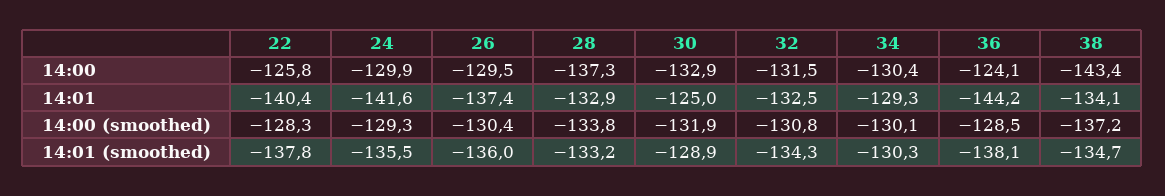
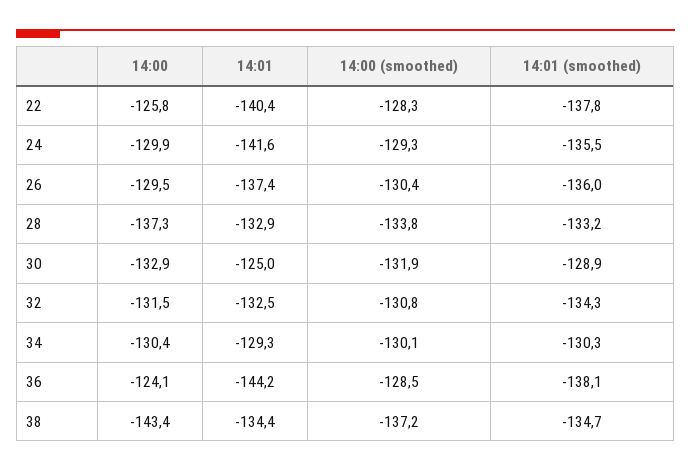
  {
    "22": {
      "14:00": -125.8,
      "14:01": -140.4,
      "14:00 (smoothed)": -128.3,
      "14:01 (smoothed)": -137.8
    },
    "24": {
      "14:00": -129.9,
      "14:01": -141.6,
      "14:00 (smoothed)": -129.3,
      "14:01 (smoothed)": -135.5
    },
    "26": {
      "14:00": -129.5,
      "14:01": -137.4,
      "14:00 (smoothed)": -130.4,
      "14:01 (smoothed)": -136
    },
    "28": {
      "14:00": -137.3,
      "14:01": -132.9,
      "14:00 (smoothed)": -133.8,
      "14:01 (smoothed)": -133.2
    },
    "30": {
      "14:00": -132.9,
      "14:01": -125,
      "14:00 (smoothed)": -131.9,
      "14:01 (smoothed)": -128.9
    },
    "32": {
      "14:00": -131.5,
      "14:01": -132.5,
      "14:00 (smoothed)": -130.8,
      "14:01 (smoothed)": -134.3
    },
    "34": {
      "14:00": -130.4,
      "14:01": -129.3,
      "14:00 (smoothed)": -130.1,
      "14:01 (smoothed)": -130.3
    },
    "36": {
      "14:00": -124.1,
      "14:01": -144.2,
      "14:00 (smoothed)": -128.5,
      "14:01 (smoothed)": -138.1
    },
    "38": {
      "14:00": -143.4,
-     "14:01": -134.1,
+     "14:01": -134.4,
      "14:00 (smoothed)": -137.2,
      "14:01 (smoothed)": -134.7
    }
  }

